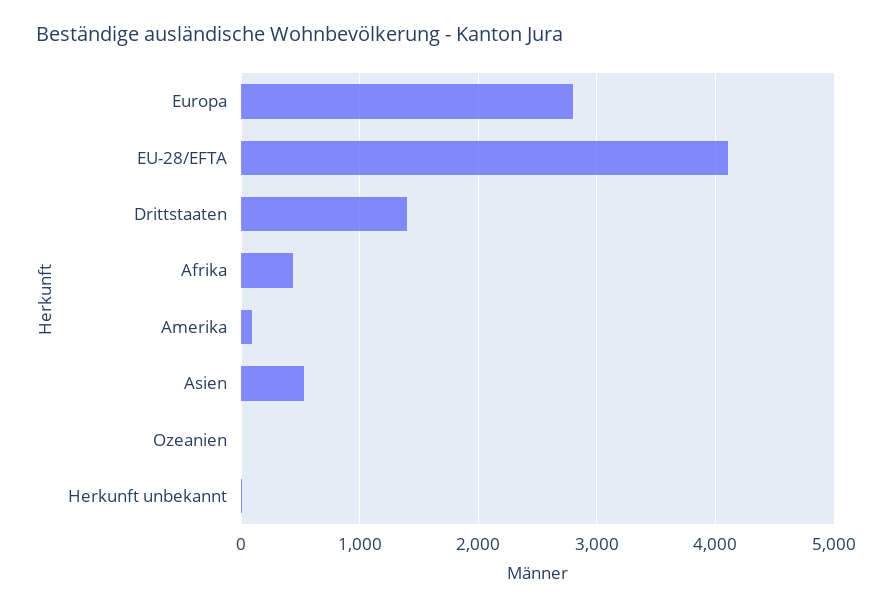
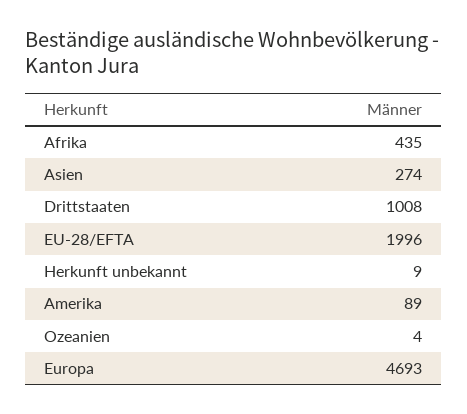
  {
-   "Europa": 2800,
+   "Europa": 4693,
-   "EU-28/EFTA": 4100,
+   "EU-28/EFTA": 1996,
-   "Drittstaaten": 1400,
+   "Drittstaaten": 1008,
    "Afrika": 435,
    "Amerika": 89,
-   "Asien": 500,
+   "Asien": 274,
    "Ozeanien": 4,
    "Herkunft unbekannt": 9
  }

